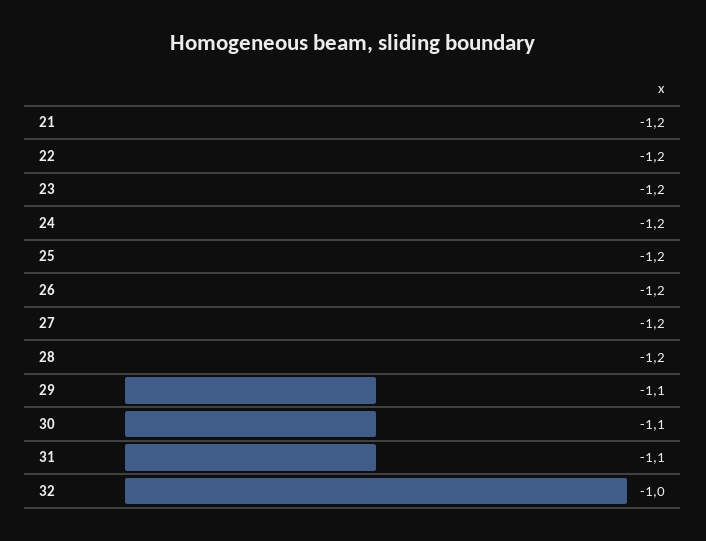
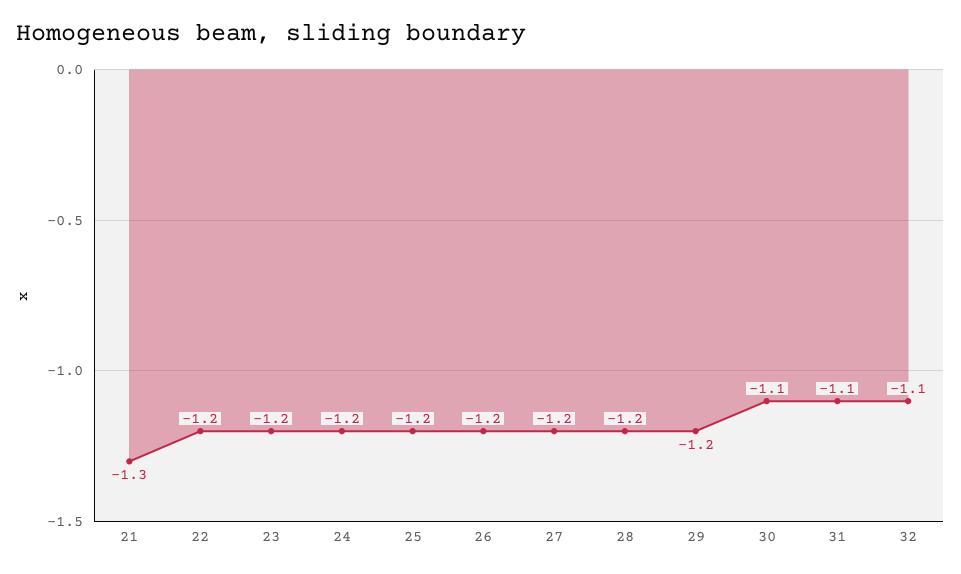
  {
-   "21": -1.2,
+   "21": -1.3,
    "22": -1.2,
    "23": -1.2,
    "24": -1.2,
    "25": -1.2,
    "26": -1.2,
    "27": -1.2,
    "28": -1.2,
-   "29": -1.1,
+   "29": -1.2,
    "30": -1.1,
    "31": -1.1,
-   "32": -1
+   "32": -1.1
  }

